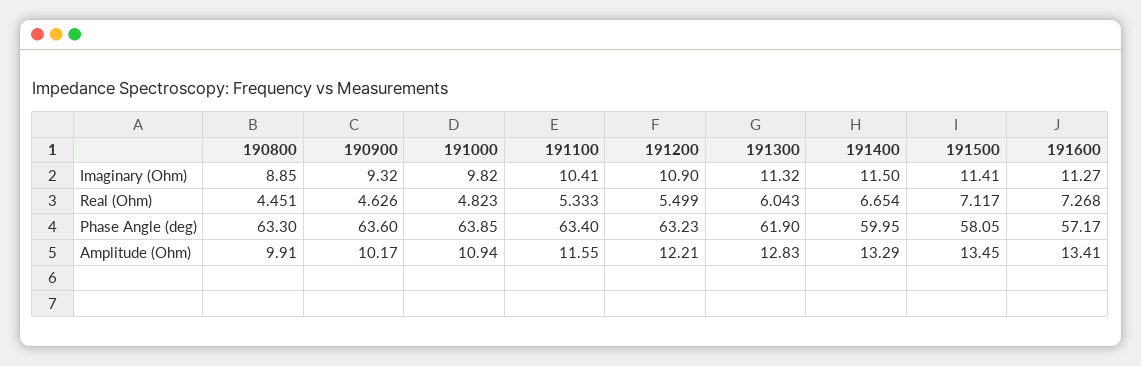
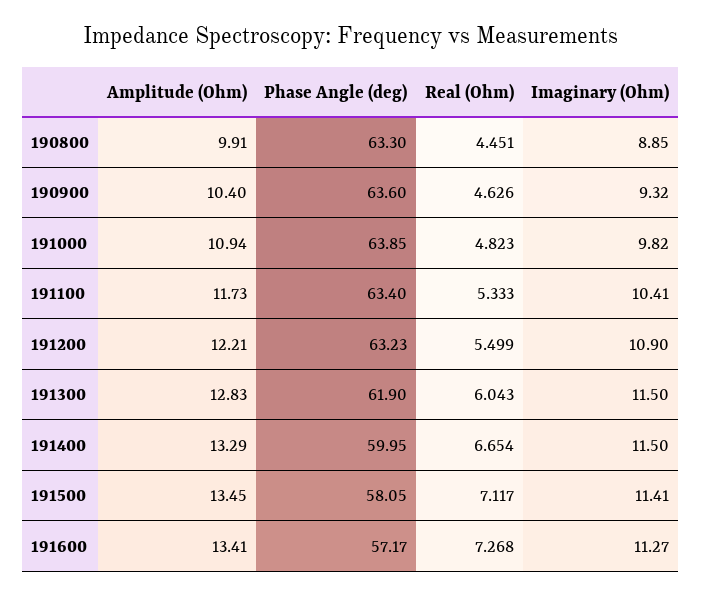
  {
    "190800": {
      "Imaginary (Ohm)": 8.85,
      "Real (Ohm)": 4.451,
      "Phase Angle (deg)": 63.3,
      "Amplitude (Ohm)": 9.91
    },
    "190900": {
      "Imaginary (Ohm)": 9.32,
      "Real (Ohm)": 4.626,
      "Phase Angle (deg)": 63.6,
-     "Amplitude (Ohm)": 10.17
+     "Amplitude (Ohm)": 10.4
    },
    "191000": {
      "Imaginary (Ohm)": 9.82,
      "Real (Ohm)": 4.823,
      "Phase Angle (deg)": 63.85,
      "Amplitude (Ohm)": 10.94
    },
    "191100": {
      "Imaginary (Ohm)": 10.41,
      "Real (Ohm)": 5.333,
      "Phase Angle (deg)": 63.4,
-     "Amplitude (Ohm)": 11.55
+     "Amplitude (Ohm)": 11.73
    },
    "191200": {
      "Imaginary (Ohm)": 10.9,
      "Real (Ohm)": 5.499,
      "Phase Angle (deg)": 63.23,
      "Amplitude (Ohm)": 12.21
    },
    "191300": {
-     "Imaginary (Ohm)": 11.32,
+     "Imaginary (Ohm)": 11.5,
      "Real (Ohm)": 6.043,
      "Phase Angle (deg)": 61.9,
      "Amplitude (Ohm)": 12.83
    },
    "191400": {
      "Imaginary (Ohm)": 11.5,
      "Real (Ohm)": 6.654,
      "Phase Angle (deg)": 59.95,
      "Amplitude (Ohm)": 13.29
    },
    "191500": {
      "Imaginary (Ohm)": 11.41,
      "Real (Ohm)": 7.117,
      "Phase Angle (deg)": 58.05,
      "Amplitude (Ohm)": 13.45
    },
    "191600": {
      "Imaginary (Ohm)": 11.27,
      "Real (Ohm)": 7.268,
      "Phase Angle (deg)": 57.17,
      "Amplitude (Ohm)": 13.41
    }
  }

